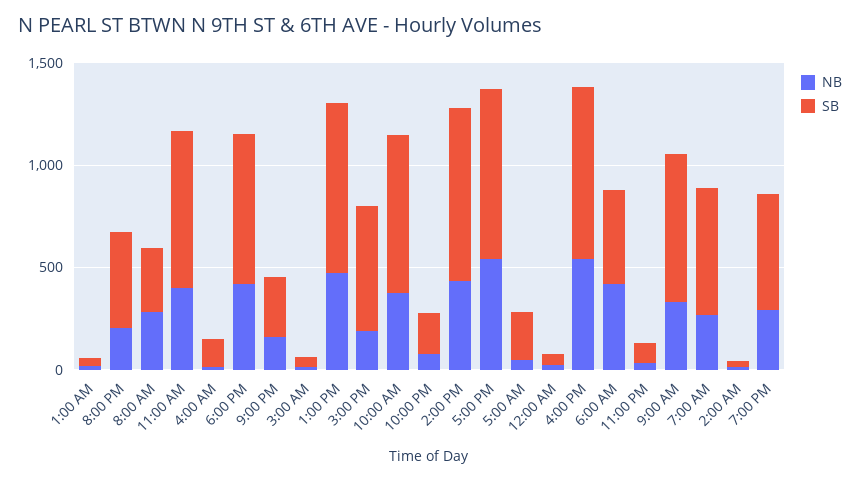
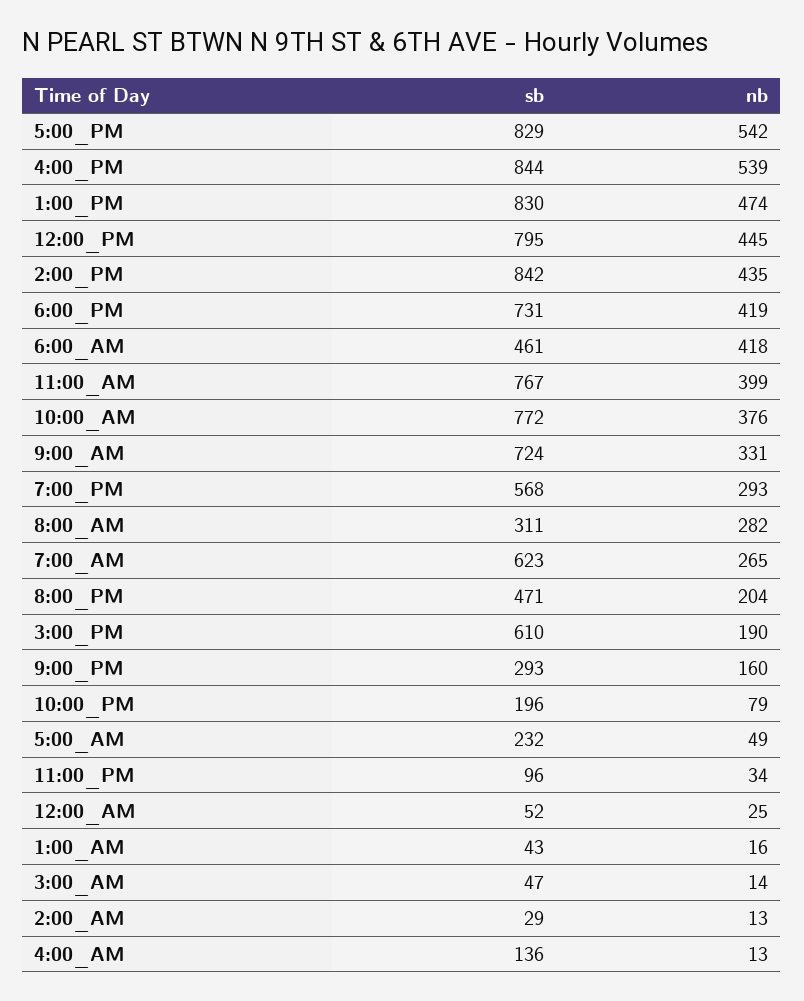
  {
    "NB": {
      "1:00 AM": 16,
      "8:00 PM": 204,
      "8:00 AM": 282,
      "11:00 AM": 399,
      "4:00 AM": 13,
      "6:00 PM": 419,
      "9:00 PM": 160,
      "3:00 AM": 14,
      "1:00 PM": 474,
      "3:00 PM": 190,
      "10:00 AM": 376,
      "10:00 PM": 79,
      "2:00 PM": 435,
      "5:00 PM": 542,
      "5:00 AM": 49,
      "12:00 AM": 25,
      "4:00 PM": 539,
      "6:00 AM": 418,
      "11:00 PM": 34,
      "9:00 AM": 331,
      "7:00 AM": 265,
      "2:00 AM": 13,
-     "7:00 PM": 293
+     "7:00 PM": 293,
+     "12:00_PM": 445
    },
    "SB": {
      "1:00 AM": 43,
      "8:00 PM": 471,
      "8:00 AM": 311,
      "11:00 AM": 767,
      "4:00 AM": 136,
      "6:00 PM": 731,
      "9:00 PM": 293,
      "3:00 AM": 47,
      "1:00 PM": 830,
      "3:00 PM": 610,
      "10:00 AM": 772,
      "10:00 PM": 196,
      "2:00 PM": 842,
      "5:00 PM": 829,
      "5:00 AM": 232,
      "12:00 AM": 52,
      "4:00 PM": 844,
      "6:00 AM": 461,
      "11:00 PM": 96,
      "9:00 AM": 724,
      "7:00 AM": 623,
      "2:00 AM": 29,
-     "7:00 PM": 568
+     "7:00 PM": 568,
+     "12:00_PM": 795
    }
  }

